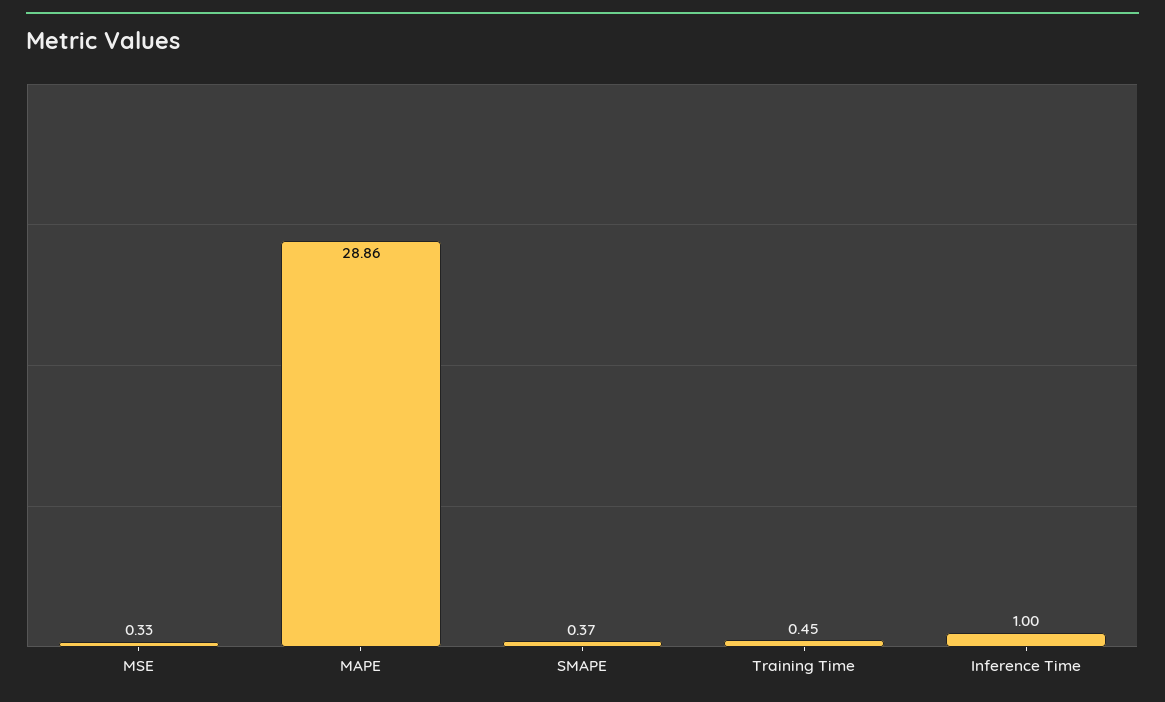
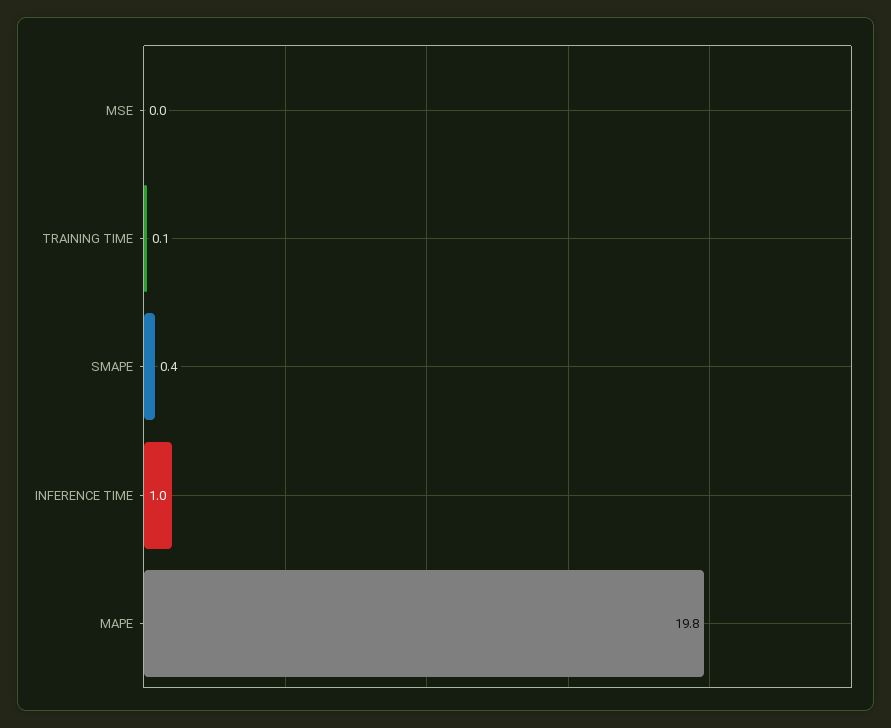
  {
-   "MSE": 0.33,
+   "MSE": 0,
-   "MAPE": 28.86,
+   "MAPE": 19.8,
    "SMAPE": 0.37,
-   "Training Time": 0.45,
+   "Training Time": 0.1,
    "Inference Time": 1
  }

